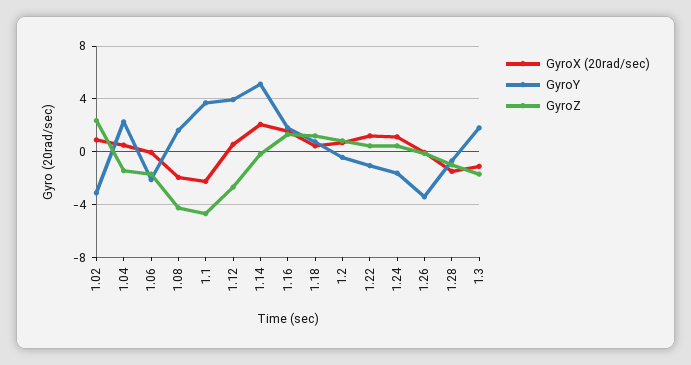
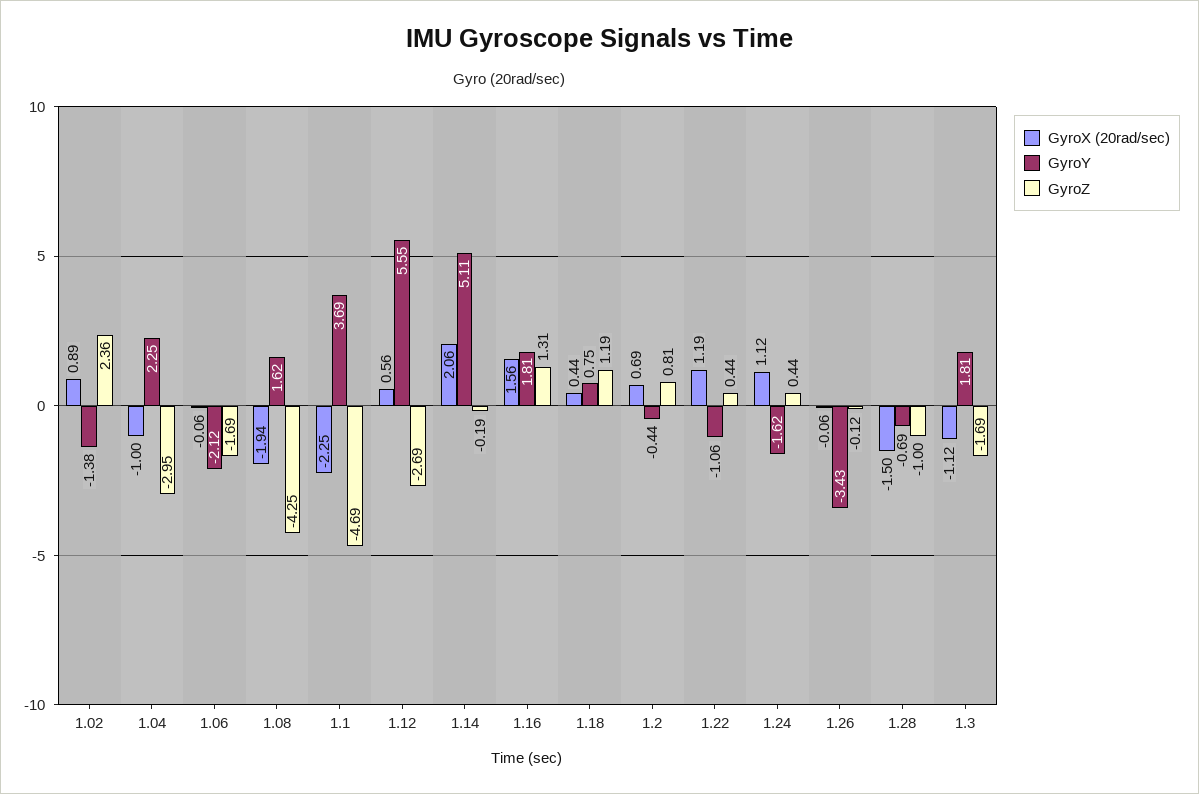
  {
    "GyroX (20rad/sec)": {
      "1.02": 0.89,
-     "1.04": 0.5,
+     "1.04": -1,
      "1.06": -0.06,
      "1.08": -1.94,
      "1.1": -2.25,
      "1.12": 0.56,
      "1.14": 2.06,
      "1.16": 1.56,
      "1.18": 0.44,
      "1.2": 0.69,
      "1.22": 1.19,
      "1.24": 1.12,
      "1.26": -0.06,
      "1.28": -1.5,
      "1.3": -1.12
    },
    "GyroY": {
-     "1.02": -3,
+     "1.02": -1.38,
      "1.04": 2.25,
      "1.06": -2.12,
      "1.08": 1.62,
      "1.1": 3.69,
-     "1.12": 4,
+     "1.12": 5.55,
      "1.14": 5.11,
      "1.16": 1.81,
      "1.18": 0.75,
      "1.2": -0.44,
      "1.22": -1.06,
      "1.24": -1.62,
      "1.26": -3.43,
      "1.28": -0.69,
      "1.3": 1.81
    },
    "GyroZ": {
      "1.02": 2.36,
-     "1.04": -1.5,
+     "1.04": -2.95,
      "1.06": -1.69,
      "1.08": -4.25,
      "1.1": -4.69,
      "1.12": -2.69,
      "1.14": -0.19,
      "1.16": 1.31,
      "1.18": 1.19,
      "1.2": 0.81,
      "1.22": 0.44,
      "1.24": 0.44,
      "1.26": -0.12,
      "1.28": -1,
      "1.3": -1.69
    }
  }

